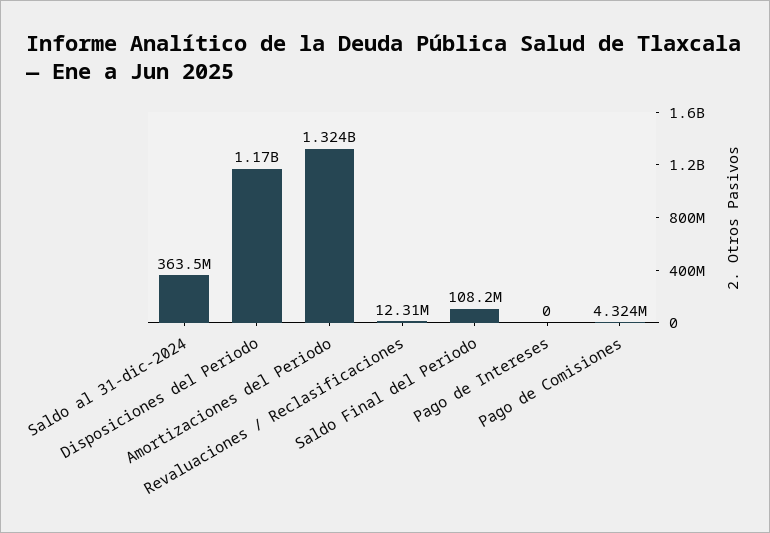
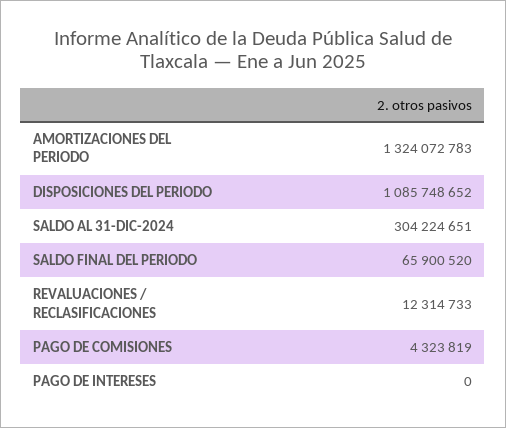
  {
-   "Saldo al 31-dic-2024": 363500000,
+   "Saldo al 31-dic-2024": 304224651,
-   "Disposiciones del Periodo": 1170000000,
+   "Disposiciones del Periodo": 1085748652,
    "Amortizaciones del Periodo": 1324072783,
    "Revaluaciones / Reclasificaciones": 12314733,
-   "Saldo Final del Periodo": 108200000,
+   "Saldo Final del Periodo": 65900520,
    "Pago de Intereses": 0,
    "Pago de Comisiones": 4323819
  }

